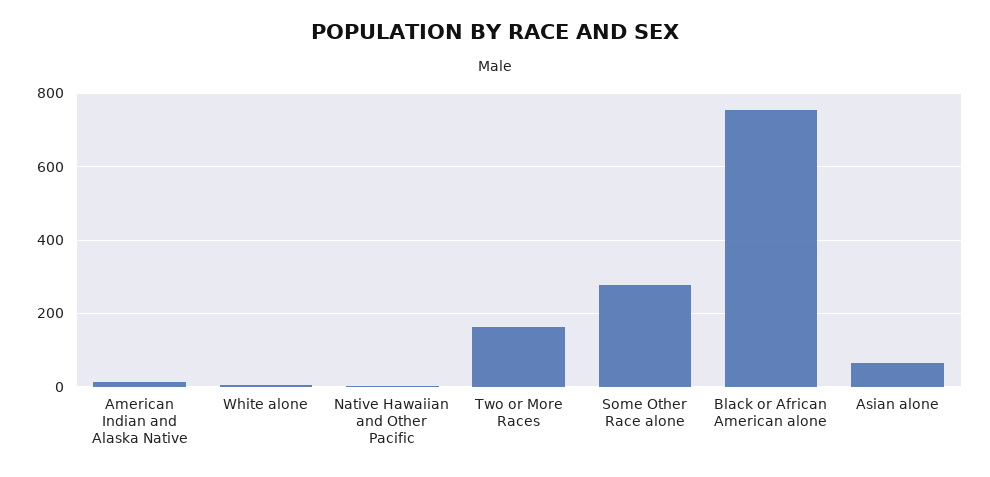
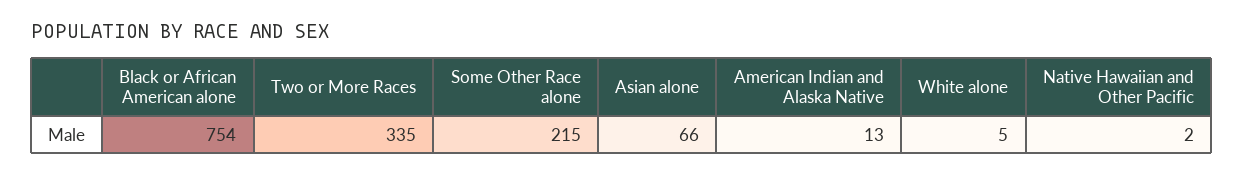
  {
    "American Indian and Alaska Native": 13,
    "White alone": 5,
    "Native Hawaiian and Other Pacific": 2,
-   "Two or More Races": 160,
+   "Two or More Races": 335,
-   "Some Other Race alone": 280,
+   "Some Other Race alone": 215,
    "Black or African American alone": 754,
    "Asian alone": 66
  }

